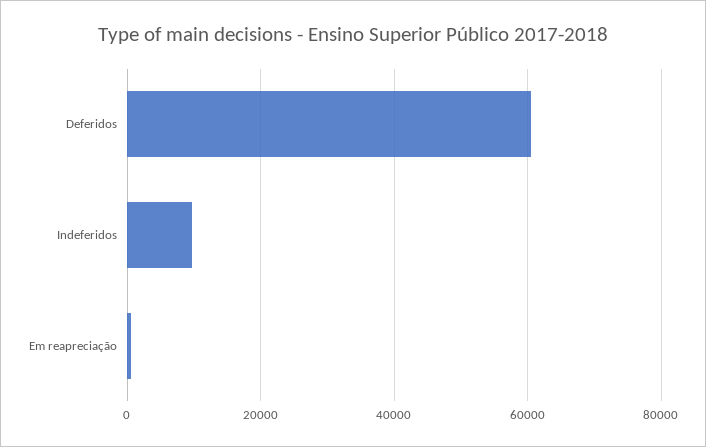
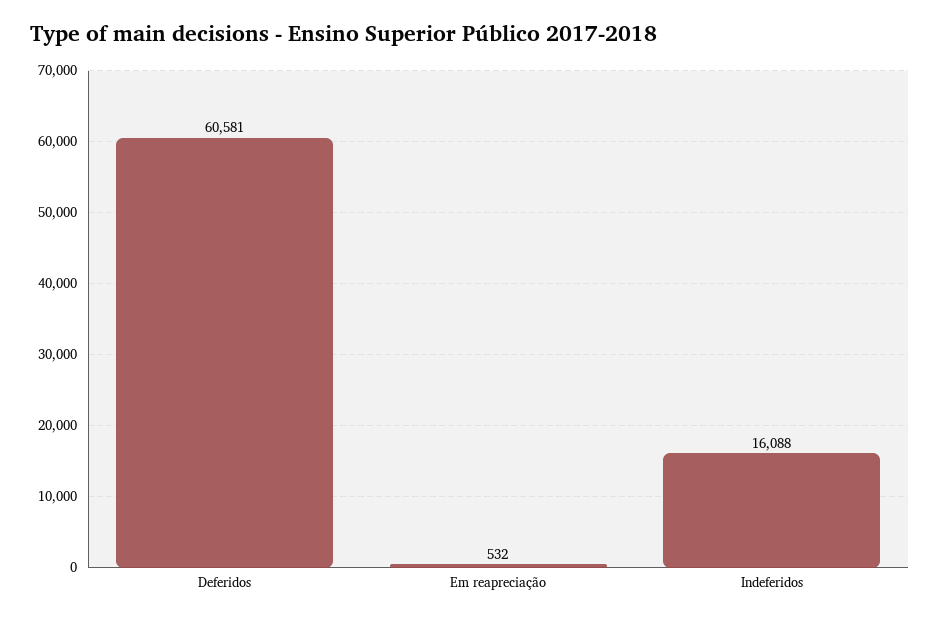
  {
    "Deferidos": 60581,
-   "Indeferidos": 10000,
+   "Indeferidos": 16088,
    "Em reapreciação": 532
  }

